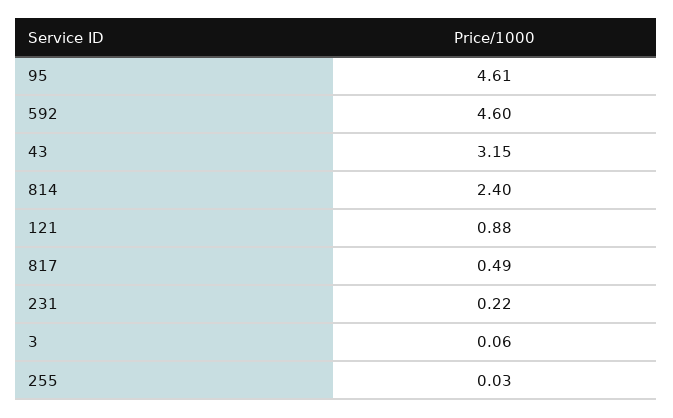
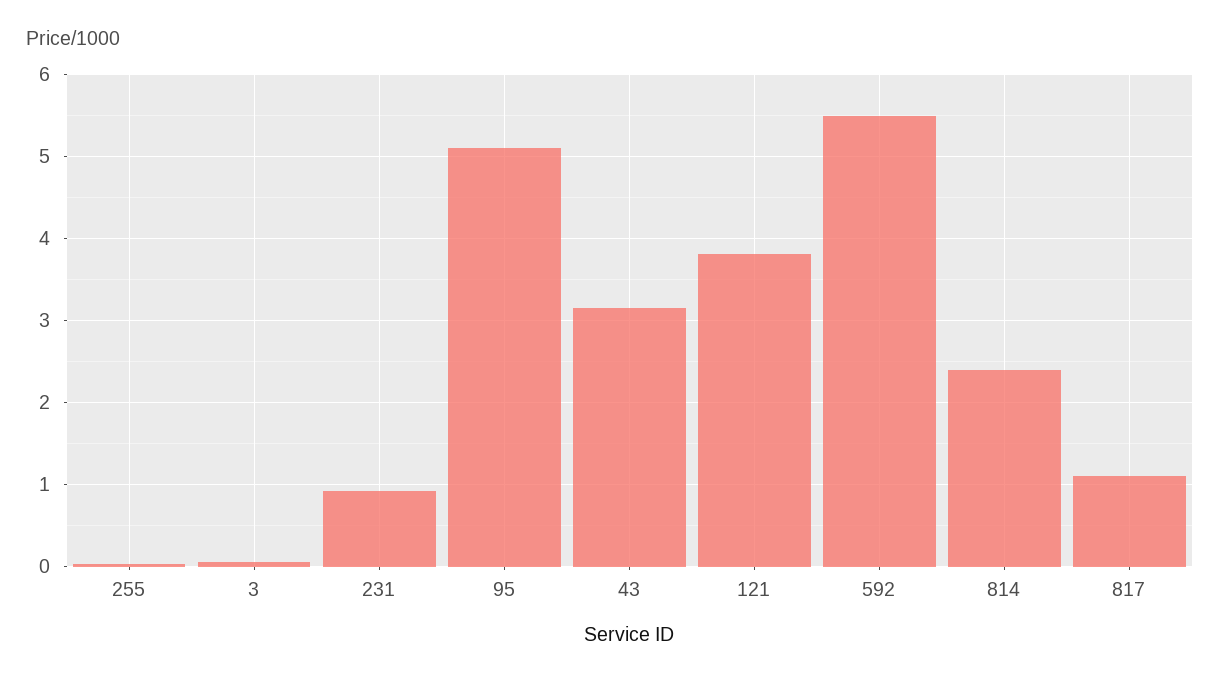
  {
-   "95": 4.61,
+   "95": 5.1,
-   "592": 4.6,
+   "592": 5.5,
    "43": 3.15,
    "814": 2.4,
-   "121": 0.88,
+   "121": 3.8,
-   "817": 0.49,
+   "817": 1.1,
-   "231": 0.22,
+   "231": 0.9,
    "3": 0.06,
    "255": 0.03
  }

